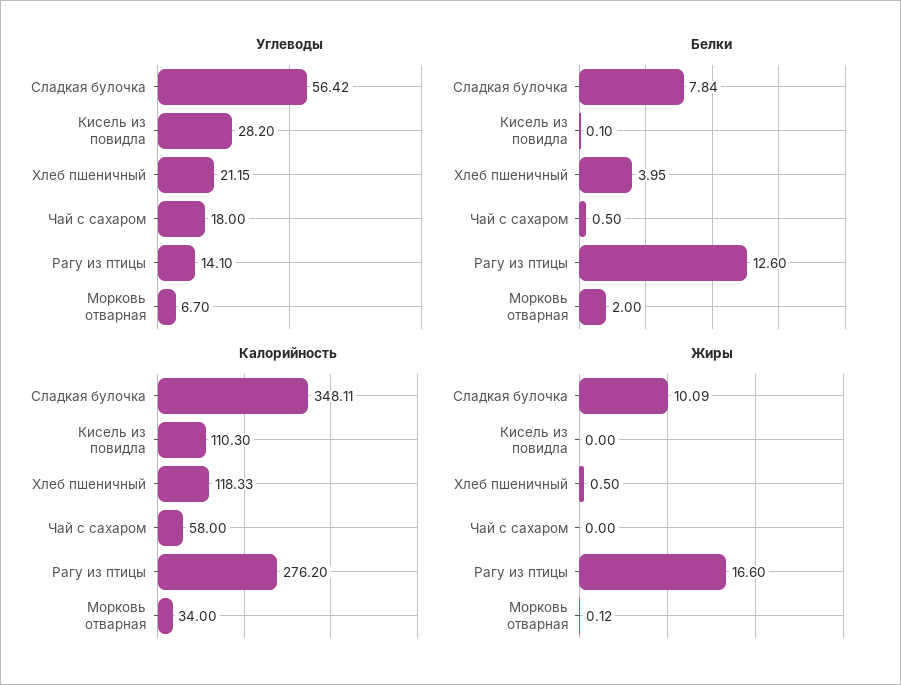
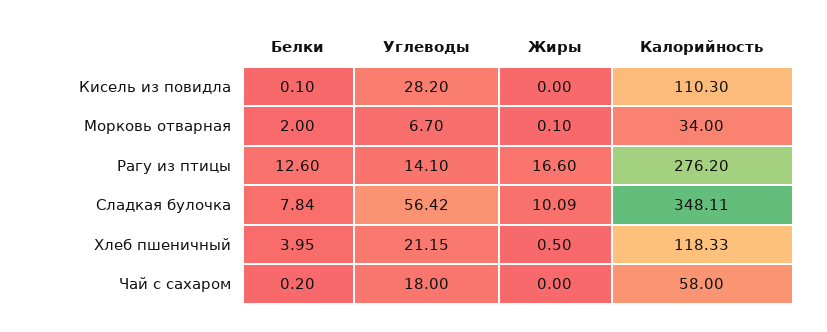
  {
    "Углеводы": {
      "Сладкая булочка": 56.42,
      "Кисель из повидла": 28.2,
      "Хлеб пшеничный": 21.15,
      "Чай с сахаром": 18,
      "Рагу из птицы": 14.1,
      "Морковь отварная": 6.7
    },
    "Белки": {
      "Сладкая булочка": 7.84,
      "Кисель из повидла": 0.1,
      "Хлеб пшеничный": 3.95,
-     "Чай с сахаром": 0.5,
+     "Чай с сахаром": 0.2,
      "Рагу из птицы": 12.6,
      "Морковь отварная": 2
    },
    "Калорийность": {
      "Сладкая булочка": 348.11,
      "Кисель из повидла": 110.3,
      "Хлеб пшеничный": 118.33,
      "Чай с сахаром": 58,
      "Рагу из птицы": 276.2,
      "Морковь отварная": 34
    },
    "Жиры": {
      "Сладкая булочка": 10.09,
      "Кисель из повидла": 0,
      "Хлеб пшеничный": 0.5,
      "Чай с сахаром": 0,
      "Рагу из птицы": 16.6,
-     "Морковь отварная": 0.12
+     "Морковь отварная": 0.1
    }
  }

